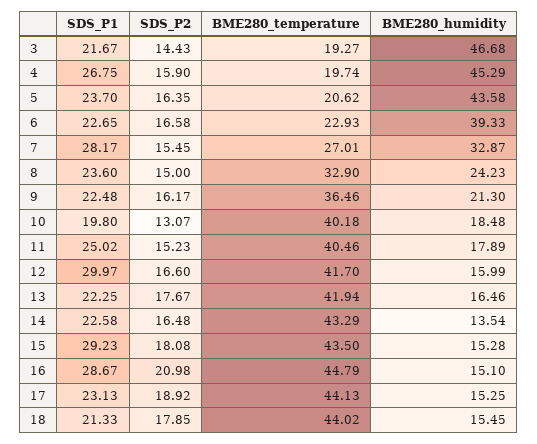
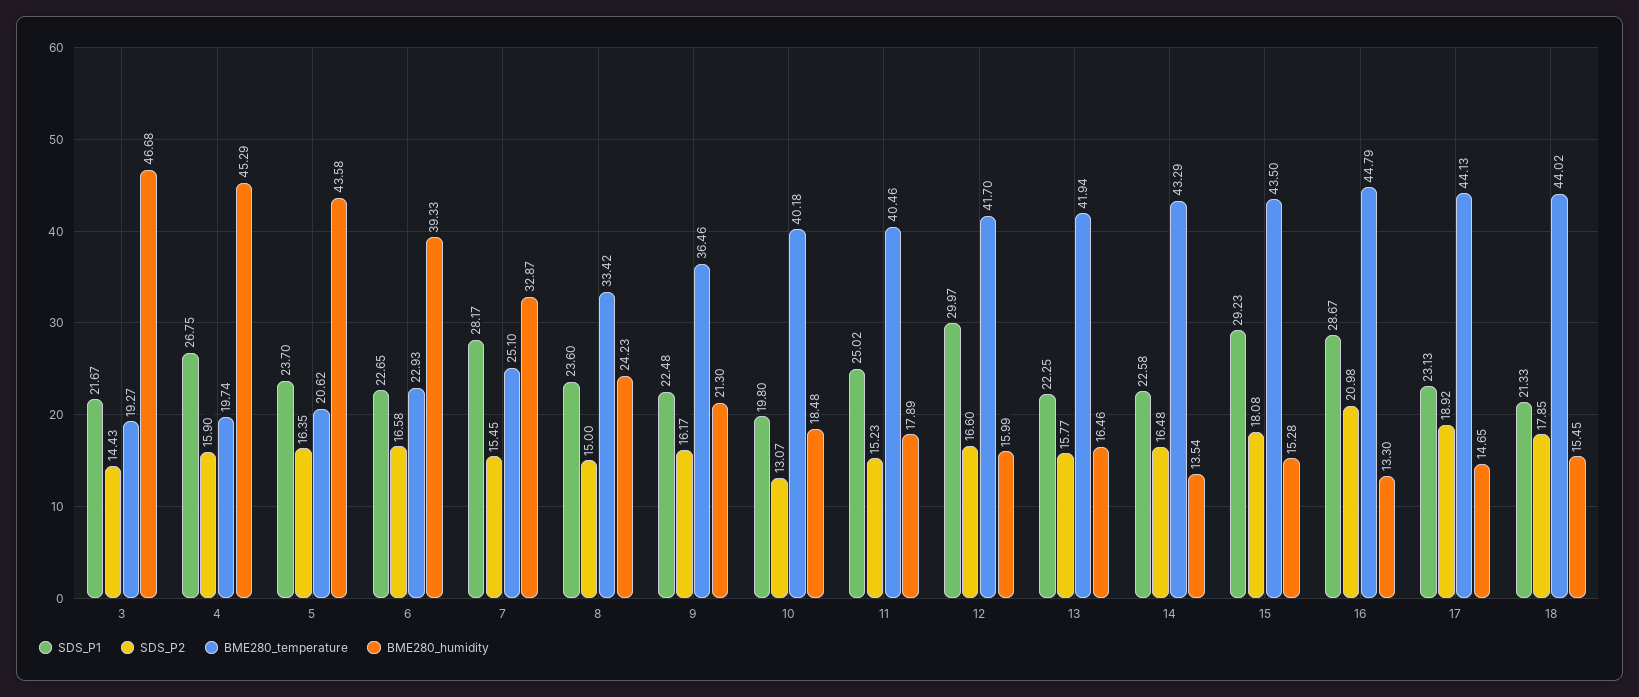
  {
    "SDS_P1": {
      "3": 21.67,
      "4": 26.75,
      "5": 23.7,
      "6": 22.65,
      "7": 28.17,
      "8": 23.6,
      "9": 22.48,
      "10": 19.8,
      "11": 25.02,
      "12": 29.97,
      "13": 22.25,
      "14": 22.58,
      "15": 29.23,
      "16": 28.67,
      "17": 23.13,
      "18": 21.33
    },
    "SDS_P2": {
      "3": 14.43,
      "4": 15.9,
      "5": 16.35,
      "6": 16.58,
      "7": 15.45,
      "8": 15,
      "9": 16.17,
      "10": 13.07,
      "11": 15.23,
      "12": 16.6,
-     "13": 17.67,
+     "13": 15.77,
      "14": 16.48,
      "15": 18.08,
      "16": 20.98,
      "17": 18.92,
      "18": 17.85
    },
    "BME280_temperature": {
      "3": 19.27,
      "4": 19.74,
      "5": 20.62,
      "6": 22.93,
-     "7": 27.01,
+     "7": 25.1,
-     "8": 32.9,
+     "8": 33.42,
      "9": 36.46,
      "10": 40.18,
      "11": 40.46,
      "12": 41.7,
      "13": 41.94,
      "14": 43.29,
      "15": 43.5,
      "16": 44.79,
      "17": 44.13,
      "18": 44.02
    },
    "BME280_humidity": {
      "3": 46.68,
      "4": 45.29,
      "5": 43.58,
      "6": 39.33,
      "7": 32.87,
      "8": 24.23,
      "9": 21.3,
      "10": 18.48,
      "11": 17.89,
      "12": 15.99,
      "13": 16.46,
      "14": 13.54,
      "15": 15.28,
-     "16": 15.1,
+     "16": 13.3,
-     "17": 15.25,
+     "17": 14.65,
      "18": 15.45
    }
  }

